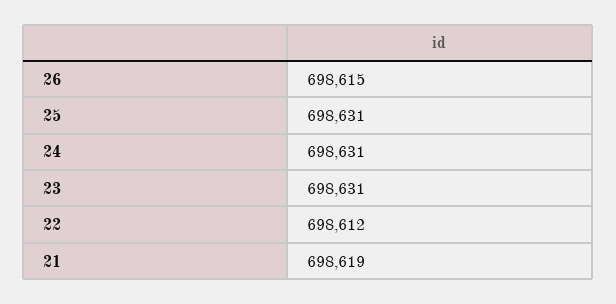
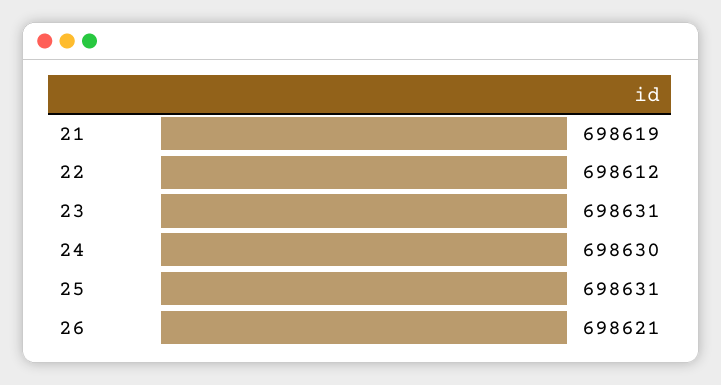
  {
-   "26": 698615,
+   "26": 698621,
    "25": 698631,
-   "24": 698631,
+   "24": 698630,
    "23": 698631,
    "22": 698612,
    "21": 698619
  }

